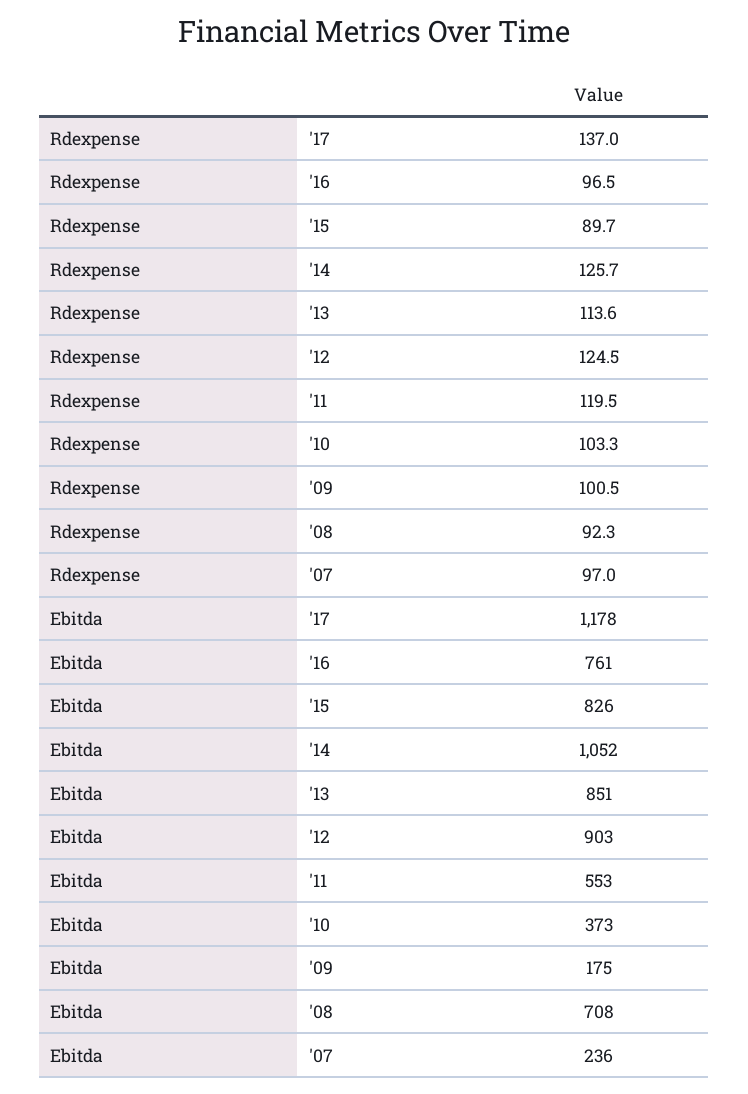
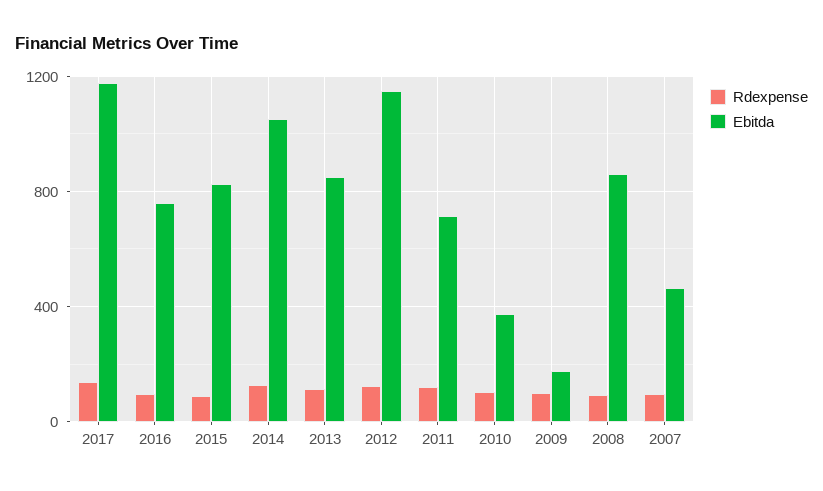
  {
    "Rdexpense": {
      "'17": 137,
      "'16": 96.5,
      "'15": 89.7,
      "'14": 125.7,
      "'13": 113.6,
      "'12": 124.5,
      "'11": 119.5,
      "'10": 103.3,
      "'09": 100.5,
      "'08": 92.3,
      "'07": 97
    },
    "Ebitda": {
      "'17": 1178,
      "'16": 761,
      "'15": 826,
      "'14": 1052,
      "'13": 851,
-     "'12": 903,
+     "'12": 1150,
-     "'11": 553,
+     "'11": 700,
      "'10": 373,
      "'09": 175,
-     "'08": 708,
+     "'08": 850,
-     "'07": 236
+     "'07": 450
    }
  }

